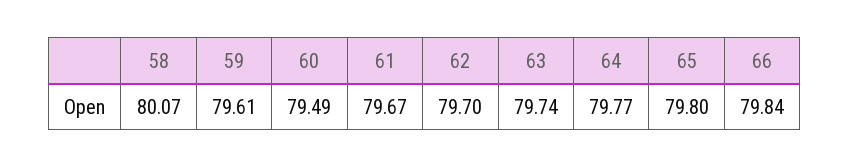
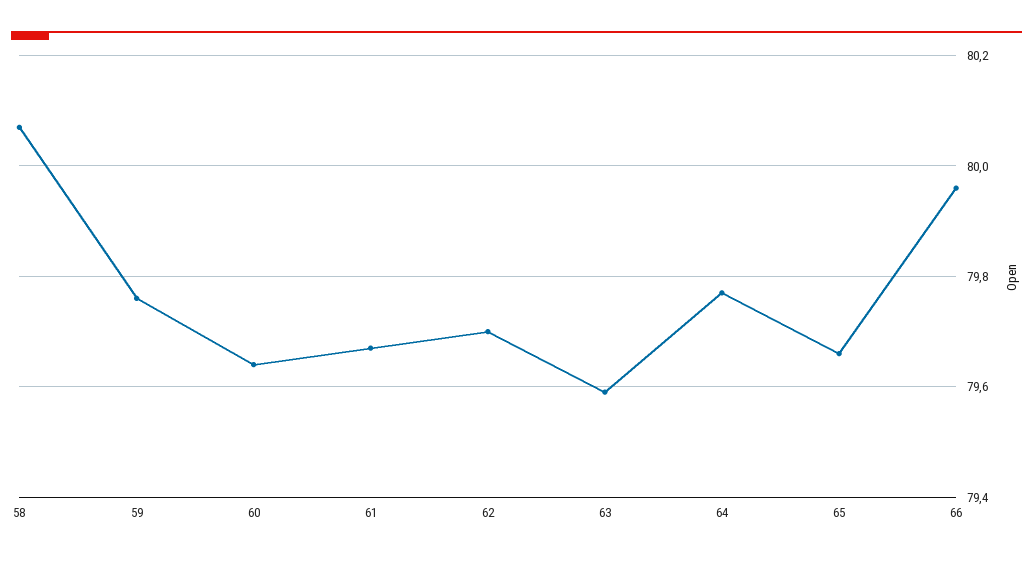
  {
    "58": 80.07,
-   "59": 79.61,
+   "59": 79.75,
-   "60": 79.49,
+   "60": 79.65,
    "61": 79.67,
    "62": 79.7,
-   "63": 79.74,
+   "63": 79.6,
    "64": 79.77,
-   "65": 79.8,
+   "65": 79.65,
-   "66": 79.84
+   "66": 79.95
  }

